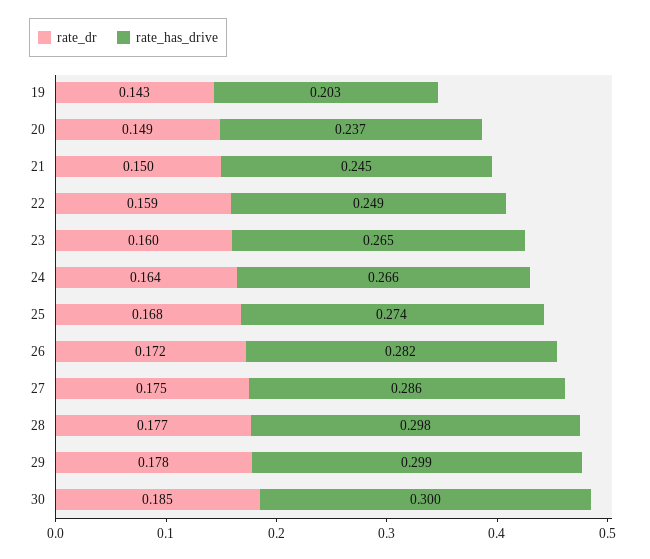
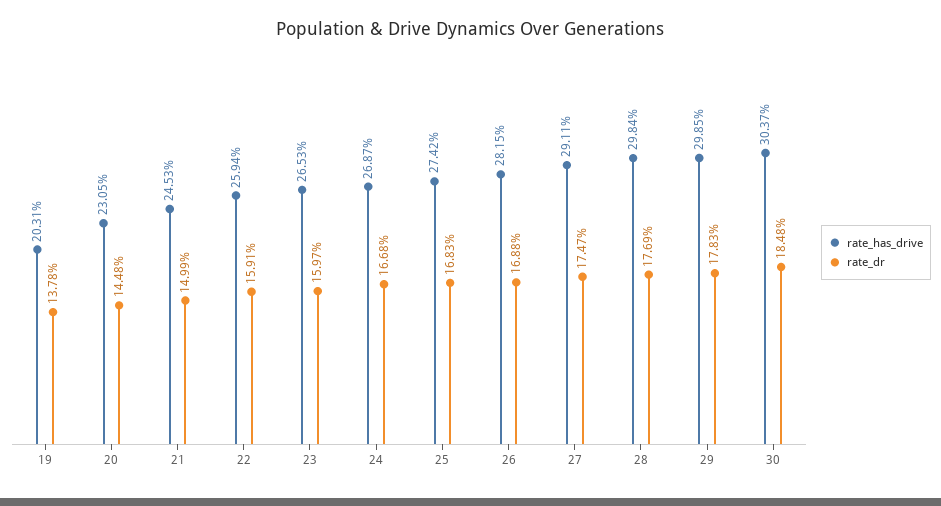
  {
    "rate_dr": {
-     "19": 0.143,
+     "19": 0.1378,
-     "20": 0.149,
+     "20": 0.1448,
      "21": 0.1499,
      "22": 0.1591,
      "23": 0.1597,
-     "24": 0.164,
+     "24": 0.1668,
      "25": 0.1683,
-     "26": 0.172,
+     "26": 0.1688,
      "27": 0.1747,
      "28": 0.1769,
      "29": 0.1783,
      "30": 0.1848
    },
    "rate_has_drive": {
      "19": 0.2031,
-     "20": 0.237,
+     "20": 0.2305,
      "21": 0.2453,
-     "22": 0.249,
+     "22": 0.2594,
      "23": 0.2653,
-     "24": 0.266,
+     "24": 0.2687,
      "25": 0.2742,
      "26": 0.2815,
-     "27": 0.286,
+     "27": 0.2911,
      "28": 0.2984,
      "29": 0.2985,
-     "30": 0.3
+     "30": 0.3037
    }
  }

